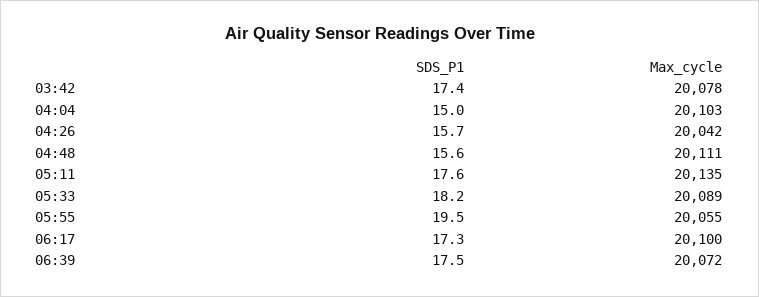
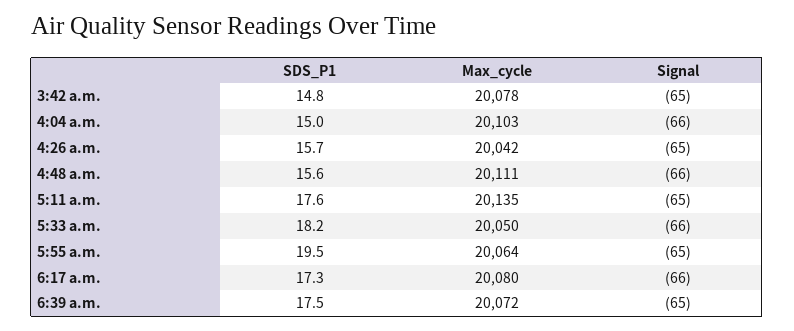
  {
    "SDS_P1": {
-     "03:42": 17.4,
+     "03:42": 14.8,
      "04:04": 15,
      "04:26": 15.7,
      "04:48": 15.6,
      "05:11": 17.6,
      "05:33": 18.2,
      "05:55": 19.5,
      "06:17": 17.3,
      "06:39": 17.5
    },
    "Max_cycle": {
      "03:42": 20078,
      "04:04": 20103,
      "04:26": 20042,
      "04:48": 20111,
      "05:11": 20135,
-     "05:33": 20089,
+     "05:33": 20050,
-     "05:55": 20055,
+     "05:55": 20064,
-     "06:17": 20100,
+     "06:17": 20080,
      "06:39": 20072
-   }
+   },
+   "Signal": {
+     "03:42": -65,
+     "04:04": -66,
+     "04:26": -65,
+     "04:48": -66,
+     "05:11": -65,
+     "05:33": -66,
+     "05:55": -65,
+     "06:17": -66,
+     "06:39": -65
+   }
  }

